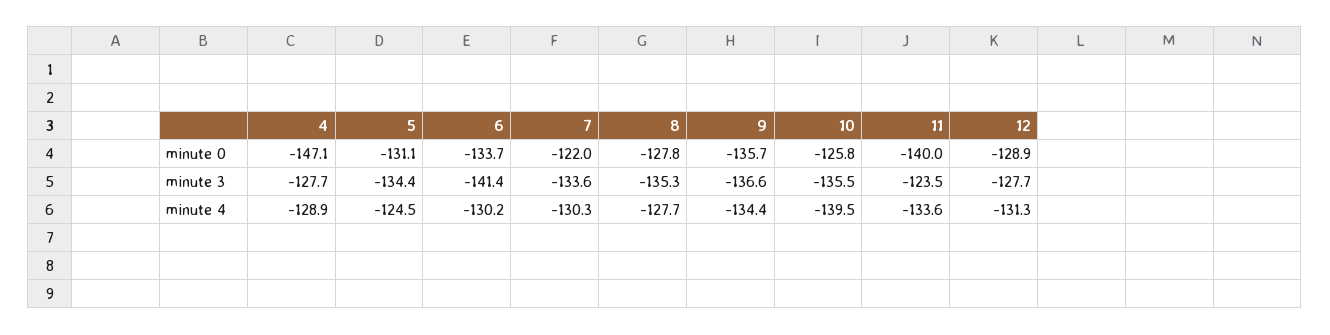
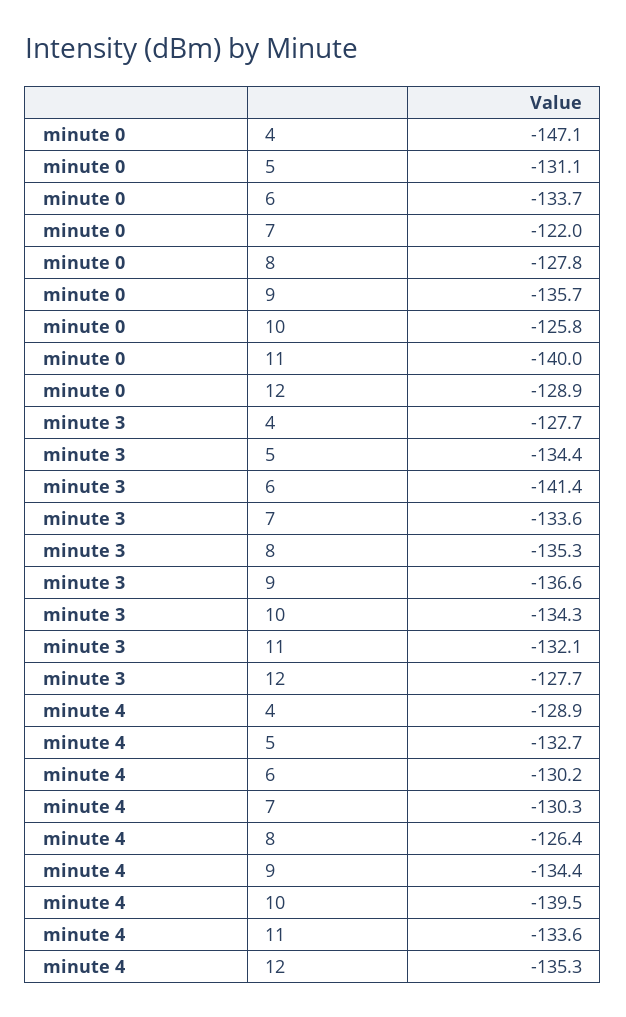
  {
    "4": {
      "minute 0": -147.1,
      "minute 3": -127.7,
      "minute 4": -128.9
    },
    "5": {
      "minute 0": -131.1,
      "minute 3": -134.4,
-     "minute 4": -124.5
+     "minute 4": -132.7
    },
    "6": {
      "minute 0": -133.7,
      "minute 3": -141.4,
      "minute 4": -130.2
    },
    "7": {
      "minute 0": -122,
      "minute 3": -133.6,
      "minute 4": -130.3
    },
    "8": {
      "minute 0": -127.8,
      "minute 3": -135.3,
-     "minute 4": -127.7
+     "minute 4": -126.4
    },
    "9": {
      "minute 0": -135.7,
      "minute 3": -136.6,
      "minute 4": -134.4
    },
    "10": {
      "minute 0": -125.8,
-     "minute 3": -135.5,
+     "minute 3": -134.3,
      "minute 4": -139.5
    },
    "11": {
      "minute 0": -140,
-     "minute 3": -123.5,
+     "minute 3": -132.1,
      "minute 4": -133.6
    },
    "12": {
      "minute 0": -128.9,
      "minute 3": -127.7,
-     "minute 4": -131.3
+     "minute 4": -135.3
    }
  }

